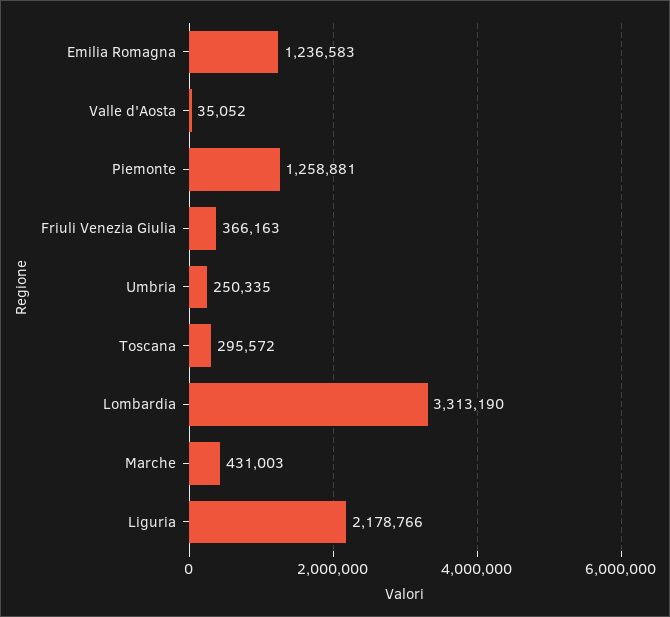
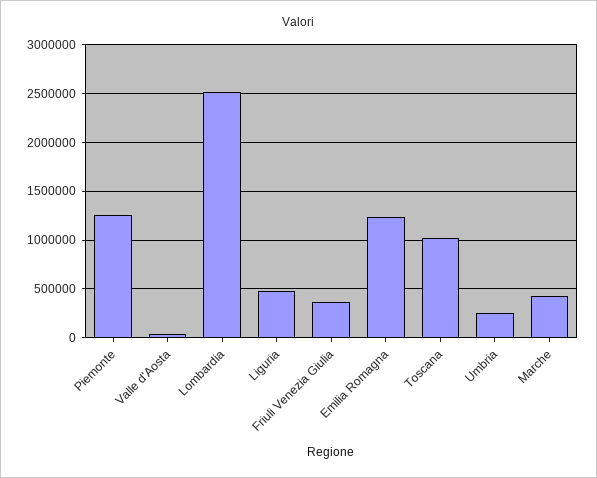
  {
    "Emilia Romagna": 1236583,
    "Valle d'Aosta": 35052,
    "Piemonte": 1258881,
    "Friuli Venezia Giulia": 366163,
    "Umbria": 250335,
-   "Toscana": 295572,
+   "Toscana": 1000000,
-   "Lombardia": 3313190,
+   "Lombardia": 2500000,
    "Marche": 431003,
-   "Liguria": 2178766
+   "Liguria": 500000
  }

